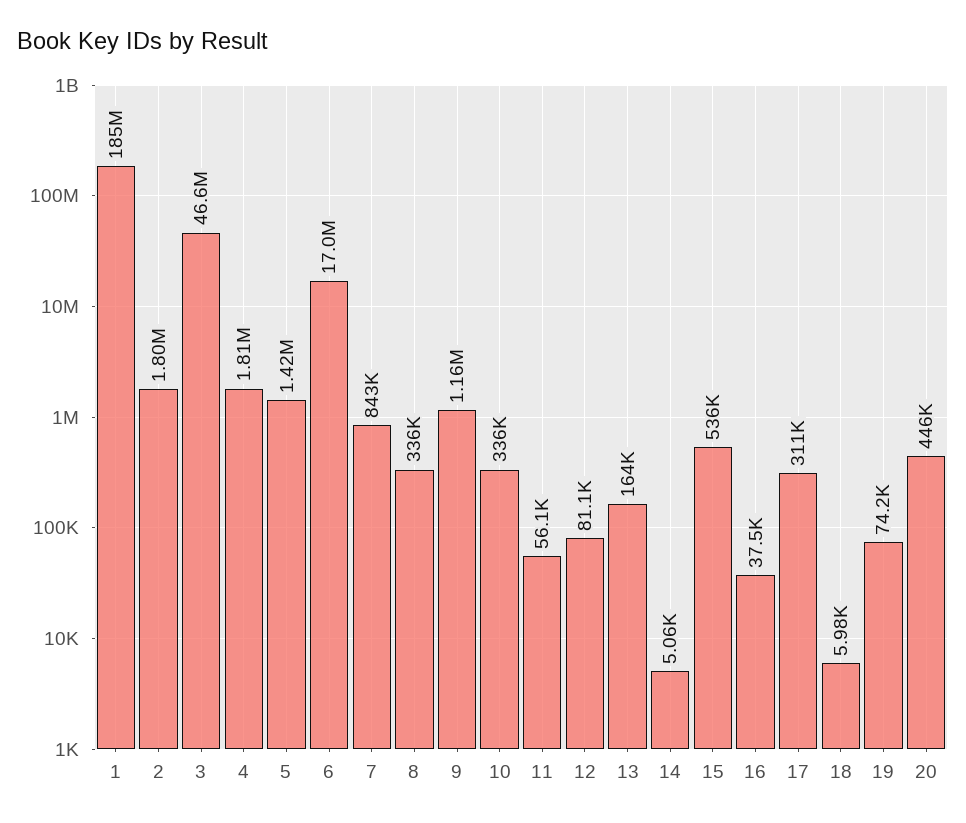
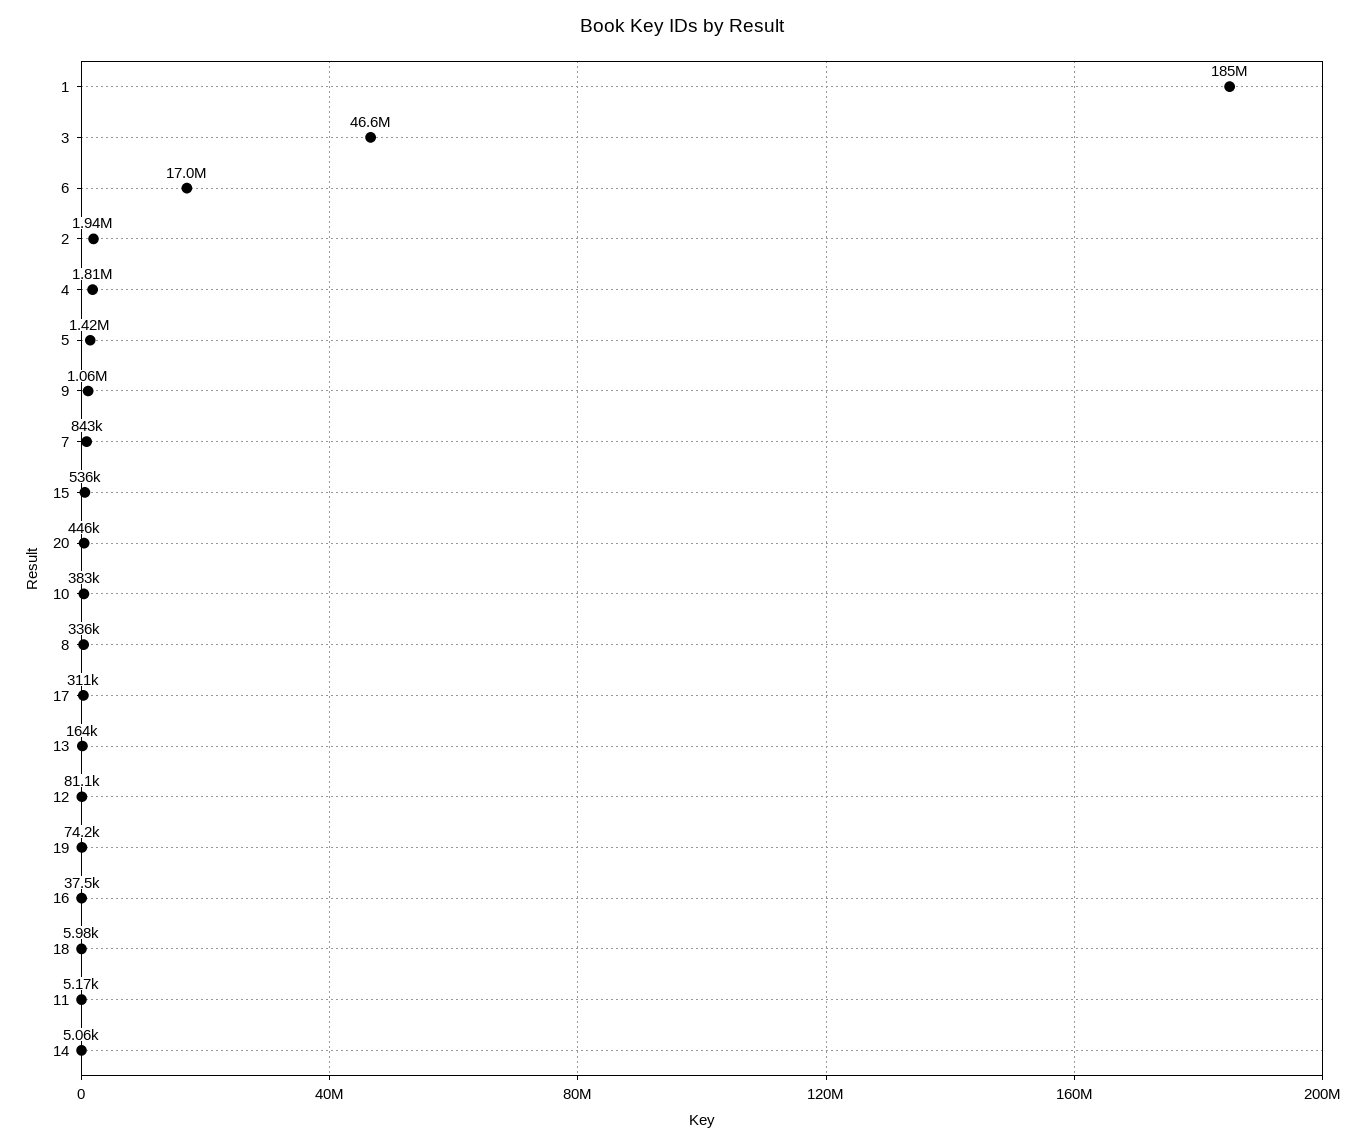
  {
    "1": 185000000,
-   "2": 1800000,
+   "2": 1940000,
    "3": 46600000,
    "4": 1810000,
    "5": 1420000,
    "6": 17000000,
    "7": 843000,
    "8": 336000,
-   "9": 1160000,
+   "9": 1060000,
-   "10": 336000,
+   "10": 383000,
-   "11": 56100,
+   "11": 5170,
    "12": 81100,
    "13": 164000,
    "14": 5060,
    "15": 536000,
    "16": 37500,
    "17": 311000,
    "18": 5980,
    "19": 74200,
    "20": 446000
  }

